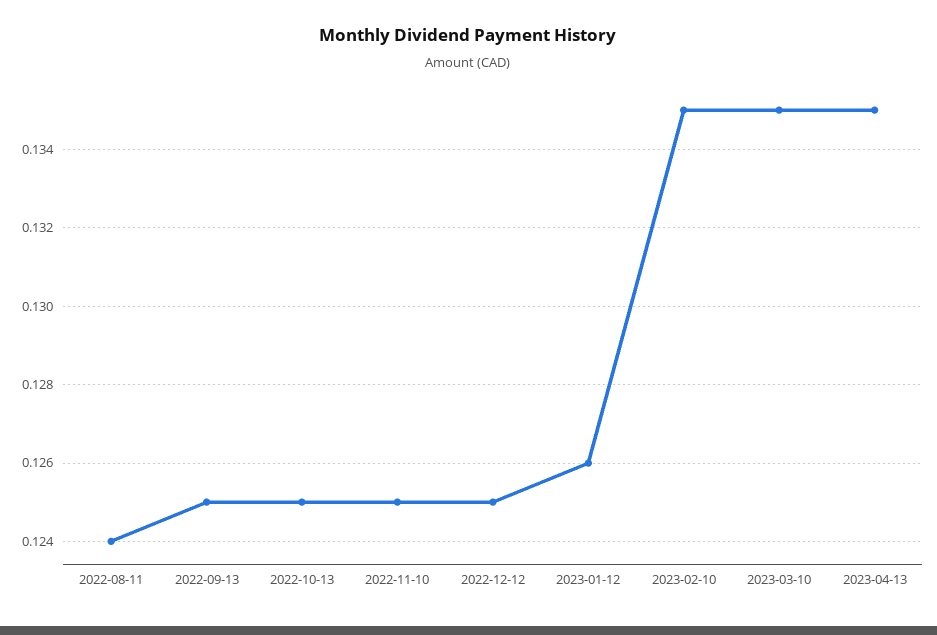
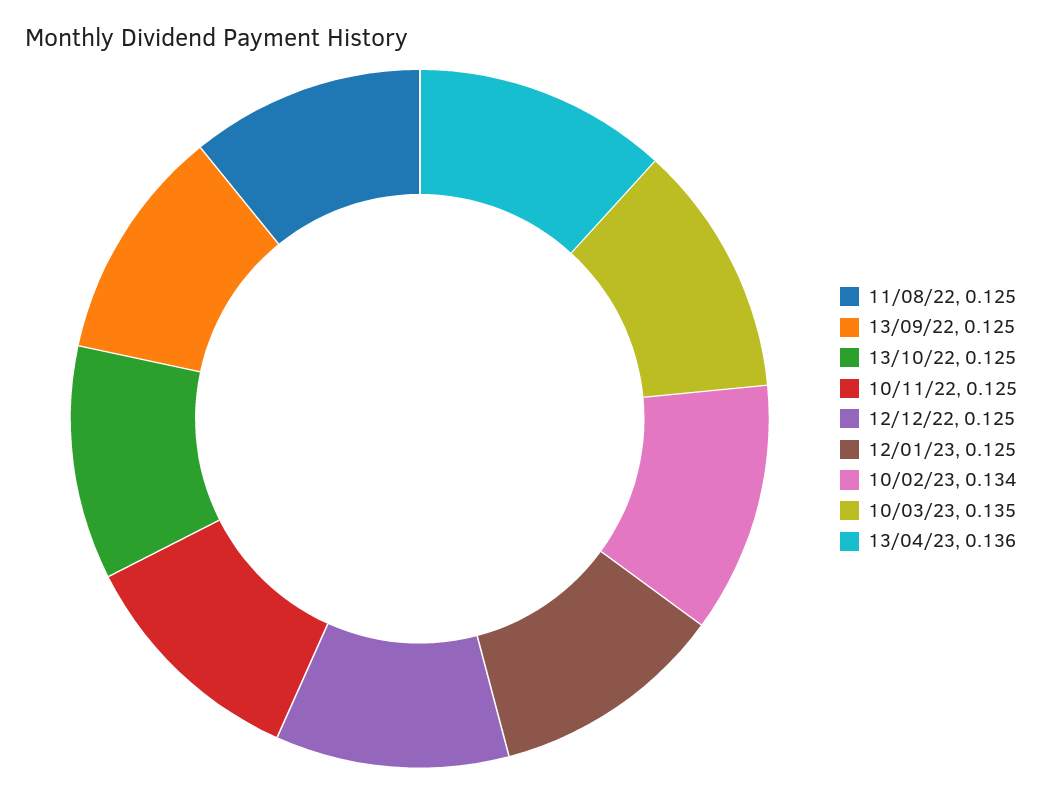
  {
-   "2022-08-11": 0.124,
+   "2022-08-11": 0.125,
    "2022-09-13": 0.125,
    "2022-10-13": 0.125,
    "2022-11-10": 0.125,
    "2022-12-12": 0.125,
-   "2023-01-12": 0.126,
+   "2023-01-12": 0.125,
-   "2023-02-10": 0.135,
+   "2023-02-10": 0.134,
    "2023-03-10": 0.135,
-   "2023-04-13": 0.135
+   "2023-04-13": 0.136
  }

